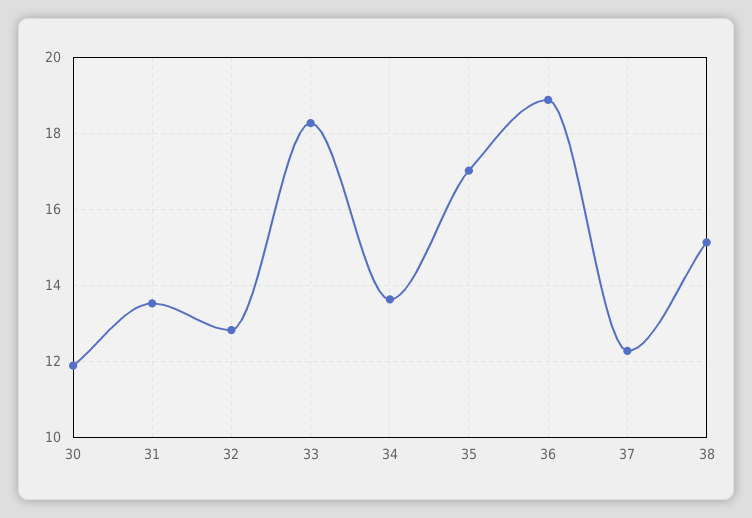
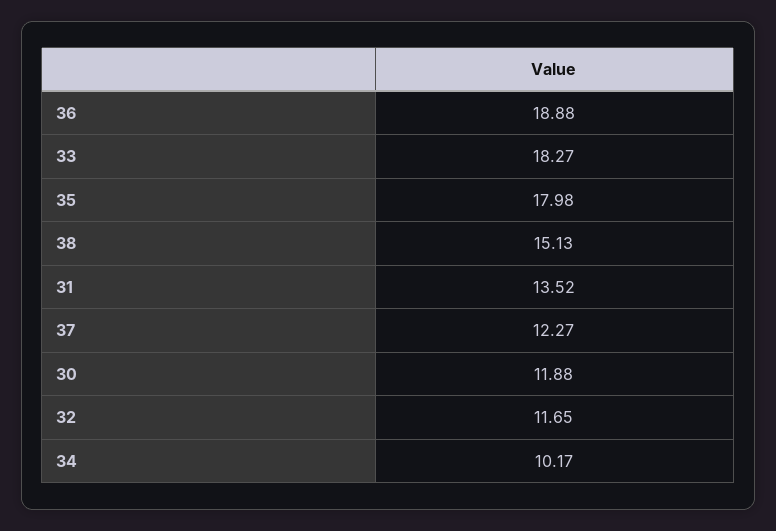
  {
    "30": 11.88,
    "31": 13.52,
-   "32": 12.8,
+   "32": 11.65,
    "33": 18.27,
-   "34": 13.6,
+   "34": 10.17,
-   "35": 17,
+   "35": 17.98,
    "36": 18.88,
    "37": 12.27,
    "38": 15.13
  }

